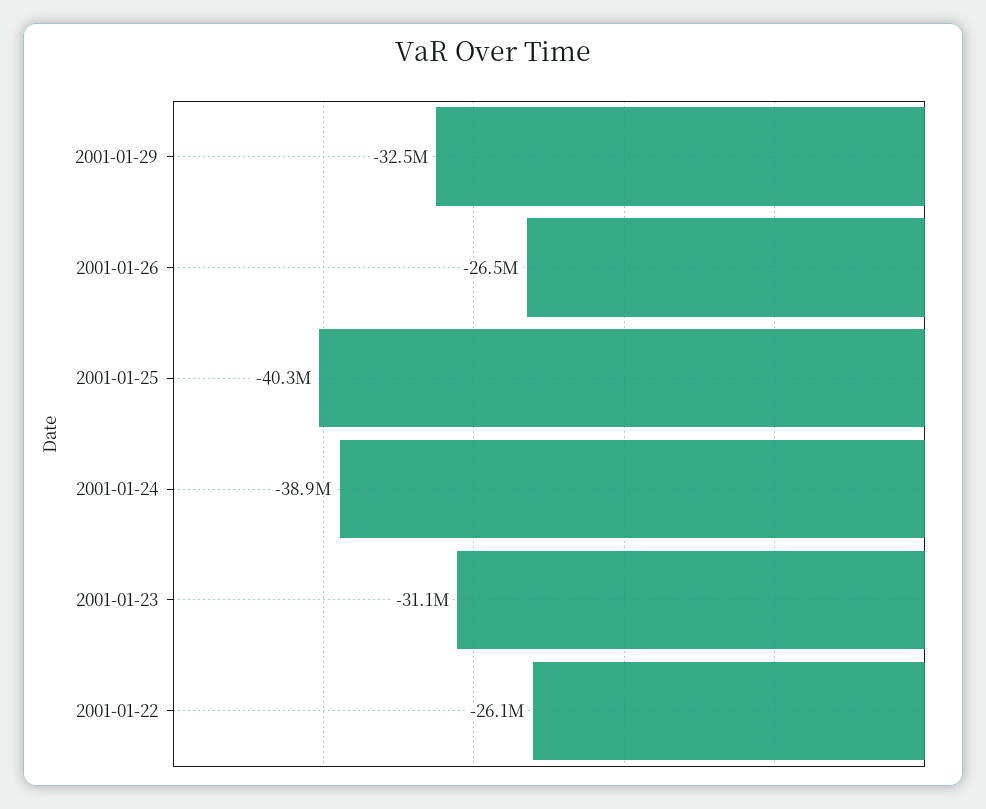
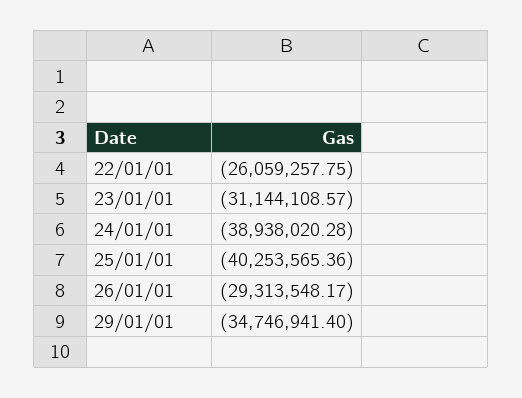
  {
-   "2001-01-29": -32500000,
+   "2001-01-29": -34746941.4,
-   "2001-01-26": -26500000,
+   "2001-01-26": -29313548.17,
    "2001-01-25": -40253565.36,
    "2001-01-24": -38938020.28,
    "2001-01-23": -31144108.57,
    "2001-01-22": -26059257.75
  }

